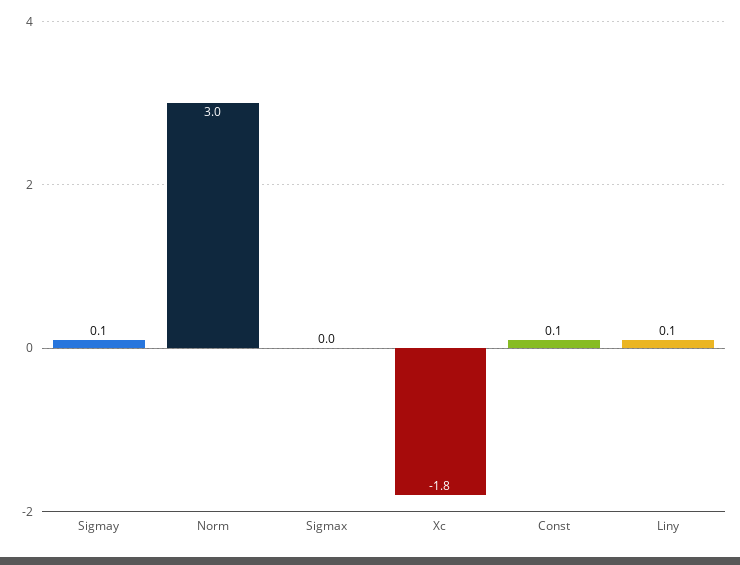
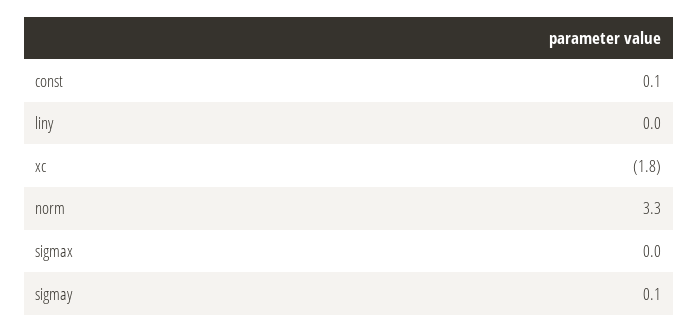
  {
    "Sigmay": 0.1,
-   "Norm": 3,
+   "Norm": 3.3,
    "Sigmax": 0,
    "Xc": -1.8,
    "Const": 0.1,
-   "Liny": 0.1
+   "Liny": 0
  }

